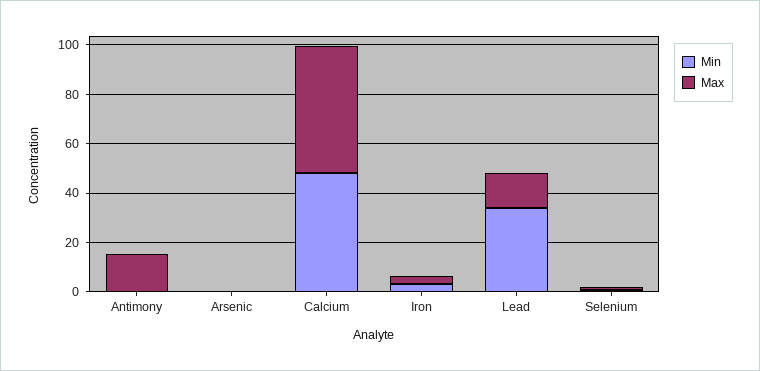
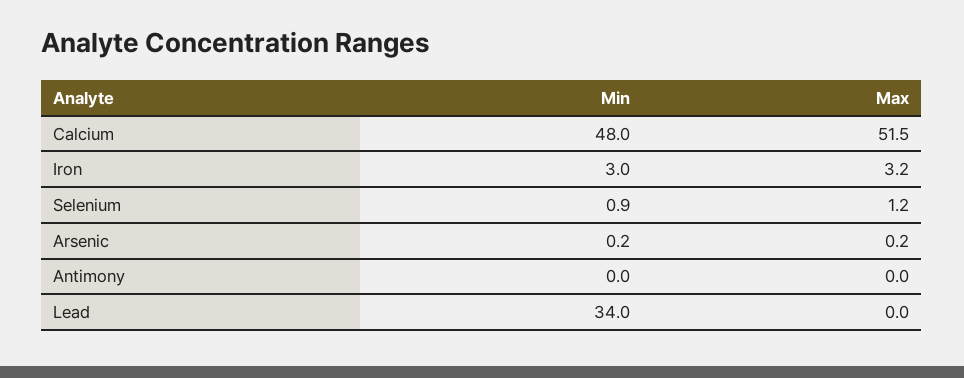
  {
    "Min": {
      "Antimony": 0,
      "Arsenic": 0.2,
      "Calcium": 48,
      "Iron": 3,
      "Lead": 34,
      "Selenium": 0.9
    },
    "Max": {
-     "Antimony": 15,
+     "Antimony": 0,
      "Arsenic": 0.2,
      "Calcium": 51.5,
      "Iron": 3.2,
-     "Lead": 15,
+     "Lead": 0,
      "Selenium": 1.2
    }
  }

